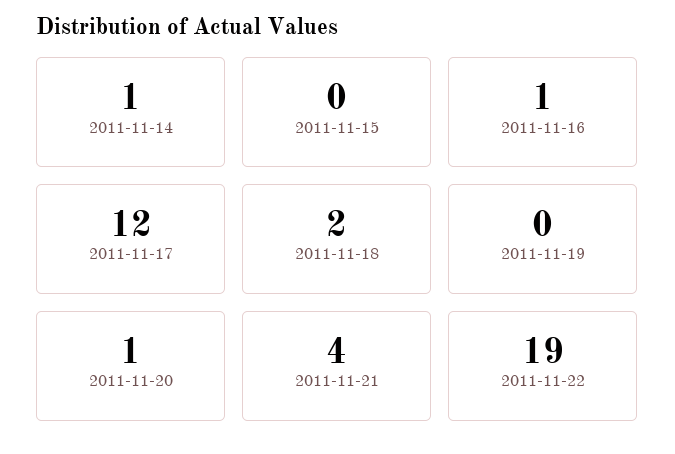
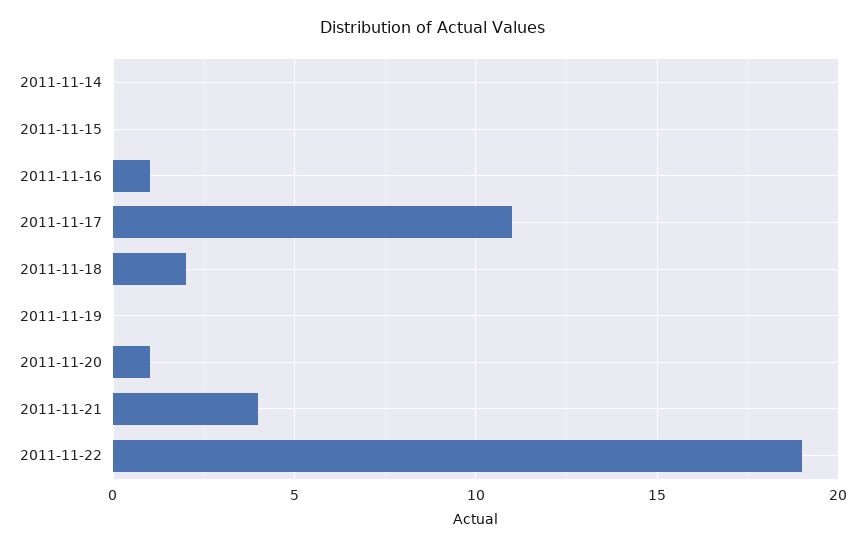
  {
-   "2011-11-14": 1,
+   "2011-11-14": 0,
    "2011-11-15": 0,
    "2011-11-16": 1,
-   "2011-11-17": 12,
+   "2011-11-17": 11,
    "2011-11-18": 2,
    "2011-11-19": 0,
    "2011-11-20": 1,
    "2011-11-21": 4,
    "2011-11-22": 19
  }

